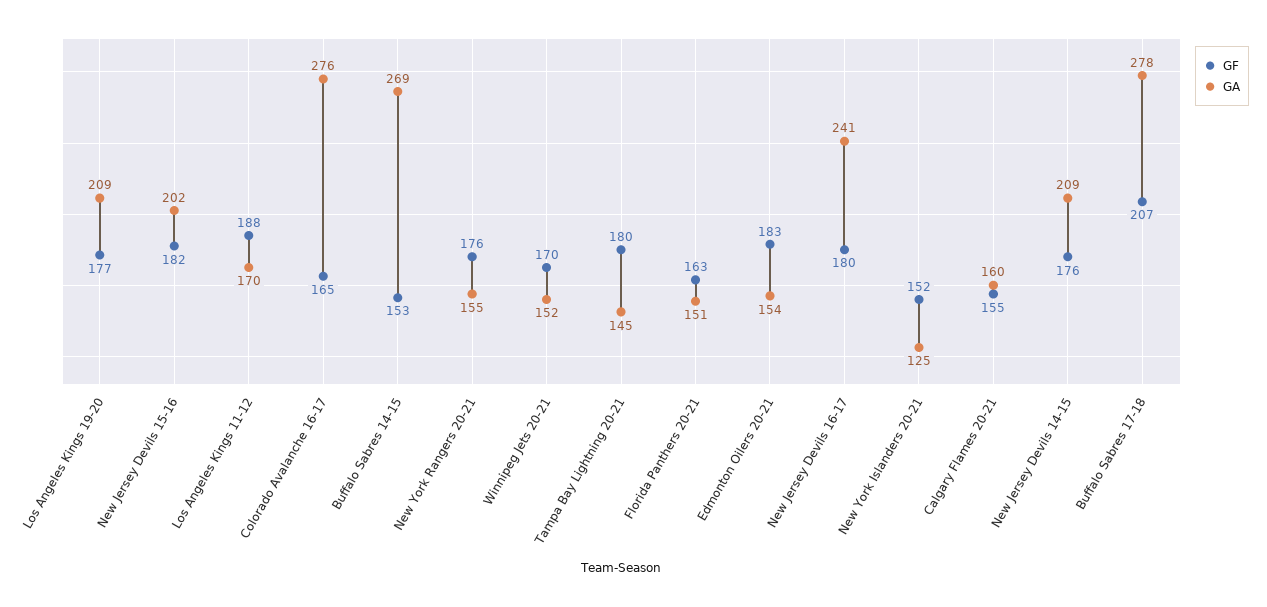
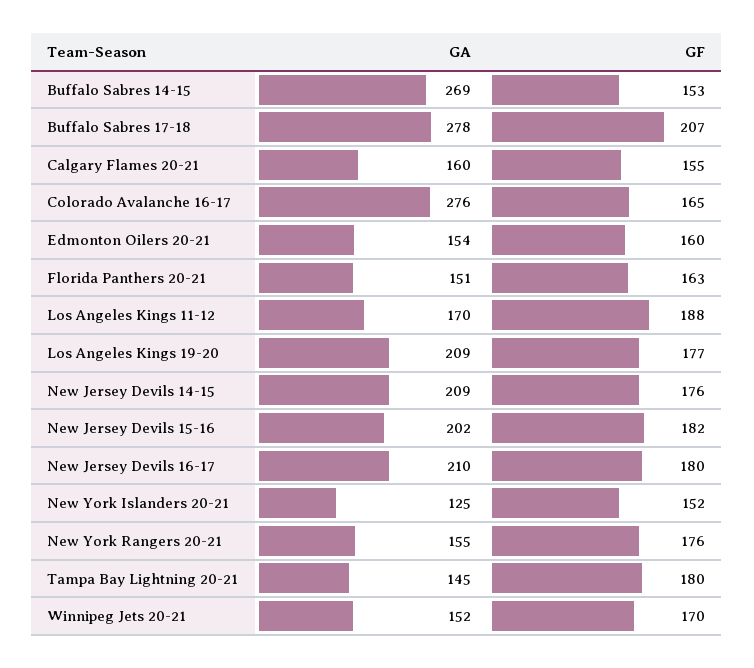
  {
    "GF": {
      "Los Angeles Kings 19-20": 177,
      "New Jersey Devils 15-16": 182,
      "Los Angeles Kings 11-12": 188,
      "Colorado Avalanche 16-17": 165,
      "Buffalo Sabres 14-15": 153,
      "New York Rangers 20-21": 176,
      "Winnipeg Jets 20-21": 170,
      "Tampa Bay Lightning 20-21": 180,
      "Florida Panthers 20-21": 163,
-     "Edmonton Oilers 20-21": 183,
+     "Edmonton Oilers 20-21": 160,
      "New Jersey Devils 16-17": 180,
      "New York Islanders 20-21": 152,
      "Calgary Flames 20-21": 155,
      "New Jersey Devils 14-15": 176,
      "Buffalo Sabres 17-18": 207
    },
    "GA": {
      "Los Angeles Kings 19-20": 209,
      "New Jersey Devils 15-16": 202,
      "Los Angeles Kings 11-12": 170,
      "Colorado Avalanche 16-17": 276,
      "Buffalo Sabres 14-15": 269,
      "New York Rangers 20-21": 155,
      "Winnipeg Jets 20-21": 152,
      "Tampa Bay Lightning 20-21": 145,
      "Florida Panthers 20-21": 151,
      "Edmonton Oilers 20-21": 154,
-     "New Jersey Devils 16-17": 241,
+     "New Jersey Devils 16-17": 210,
      "New York Islanders 20-21": 125,
      "Calgary Flames 20-21": 160,
      "New Jersey Devils 14-15": 209,
      "Buffalo Sabres 17-18": 278
    }
  }

